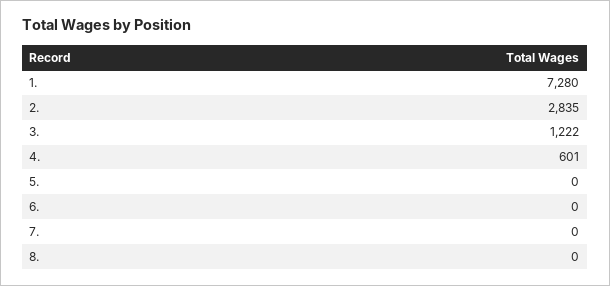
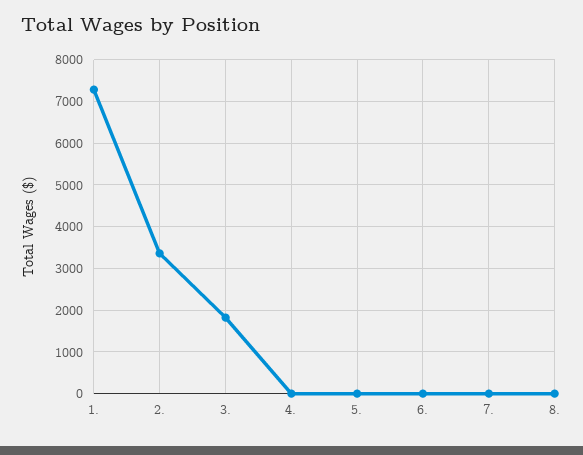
  {
    "1.": 7280,
-   "2.": 2835,
+   "2.": 3400,
-   "3.": 1222,
+   "3.": 1800,
-   "4.": 601,
+   "4.": 0,
    "5.": 0,
    "6.": 0,
    "7.": 0,
    "8.": 0
  }

